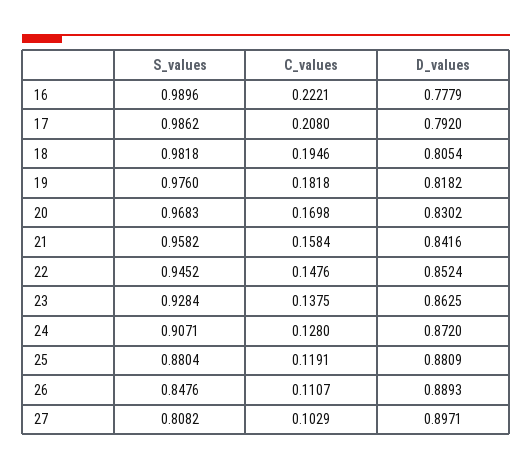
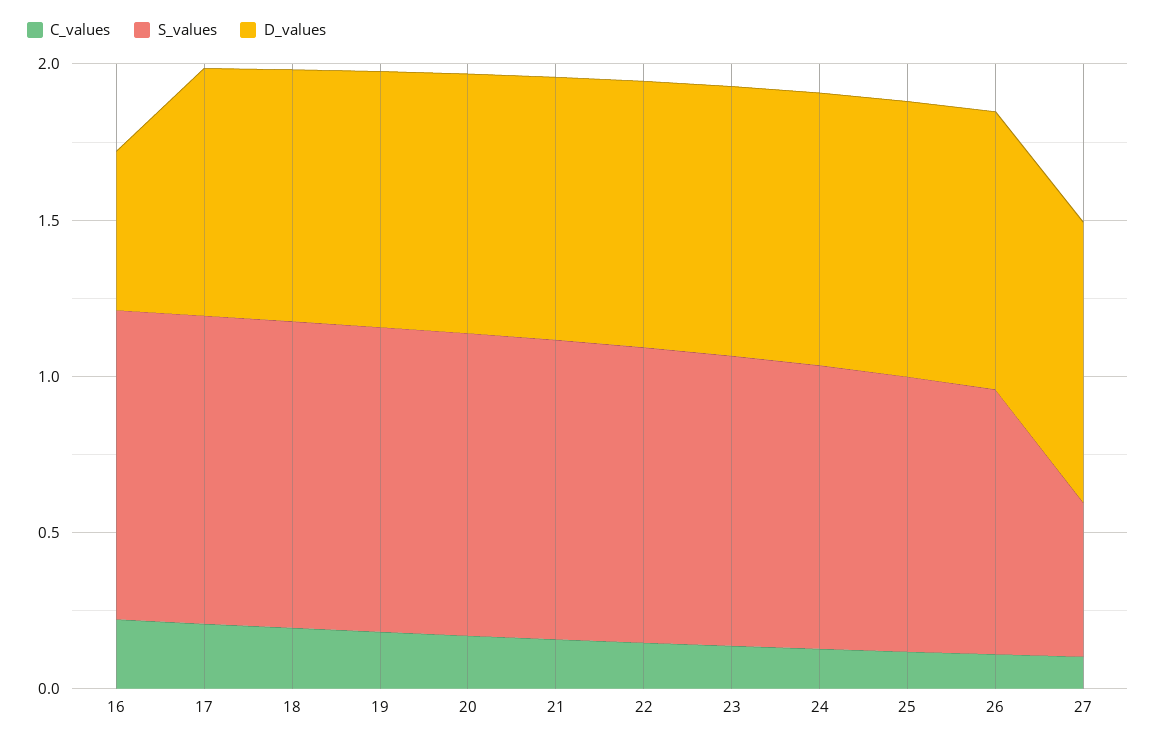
  {
    "S_values": {
      "16": 0.9896,
      "17": 0.9862,
      "18": 0.9818,
      "19": 0.976,
      "20": 0.9683,
      "21": 0.9582,
      "22": 0.9452,
      "23": 0.9284,
      "24": 0.9071,
      "25": 0.8804,
      "26": 0.8476,
-     "27": 0.8082
+     "27": 0.5
    },
    "C_values": {
      "16": 0.2221,
      "17": 0.208,
      "18": 0.1946,
      "19": 0.1818,
      "20": 0.1698,
      "21": 0.1584,
      "22": 0.1476,
      "23": 0.1375,
      "24": 0.128,
      "25": 0.1191,
      "26": 0.1107,
      "27": 0.1029
    },
    "D_values": {
-     "16": 0.7779,
+     "16": 0.5,
      "17": 0.792,
      "18": 0.8054,
      "19": 0.8182,
      "20": 0.8302,
      "21": 0.8416,
      "22": 0.8524,
      "23": 0.8625,
      "24": 0.872,
      "25": 0.8809,
      "26": 0.8893,
      "27": 0.8971
    }
  }

